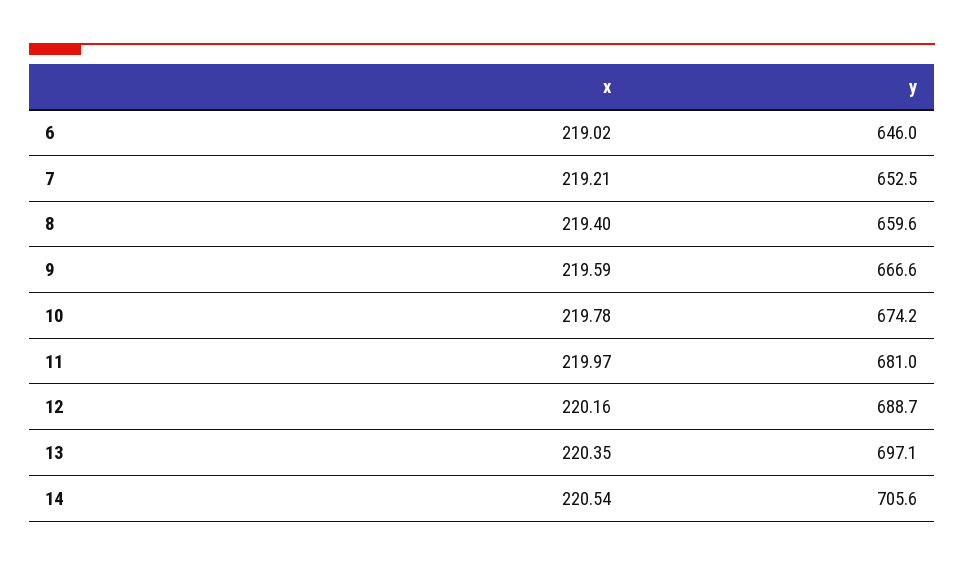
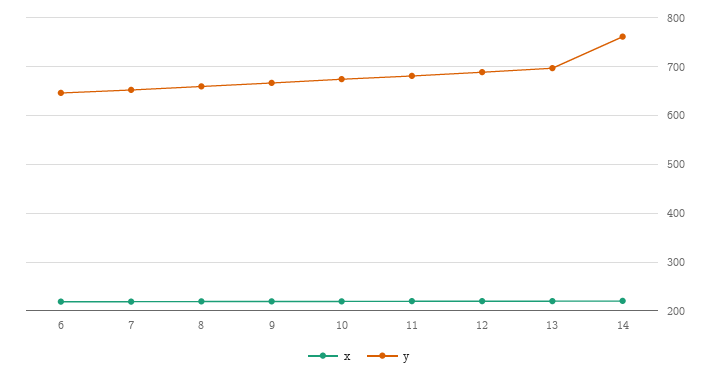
  {
    "x": {
      "6": 219.02,
      "7": 219.21,
      "8": 219.4,
      "9": 219.59,
      "10": 219.78,
      "11": 219.97,
      "12": 220.16,
      "13": 220.35,
      "14": 220.54
    },
    "y": {
      "6": 646,
      "7": 652.5,
      "8": 659.6,
      "9": 666.6,
      "10": 674.2,
      "11": 681,
      "12": 688.7,
      "13": 697.1,
-     "14": 705.6
+     "14": 760
    }
  }

